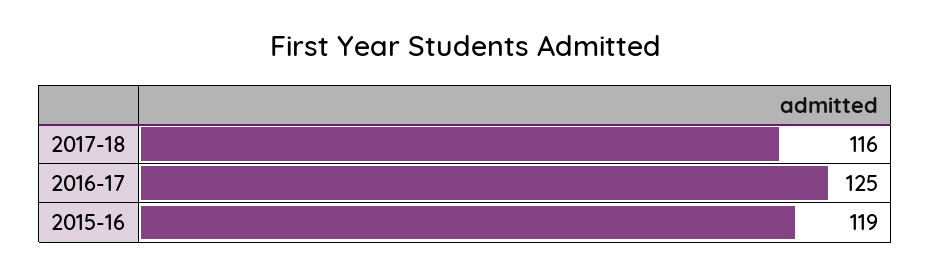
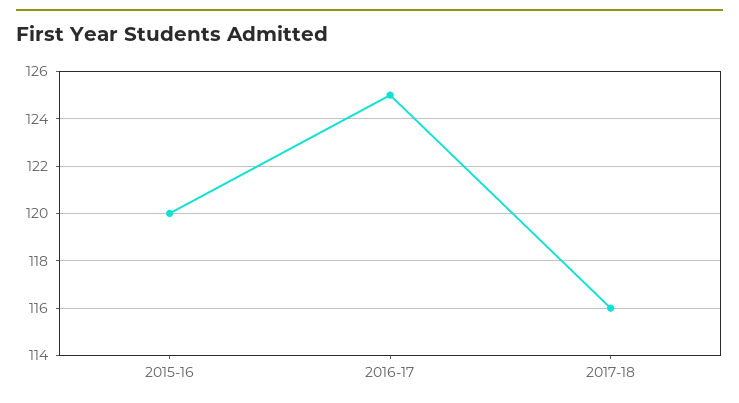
  {
    "2017-18": 116,
    "2016-17": 125,
-   "2015-16": 119
+   "2015-16": 120
  }

